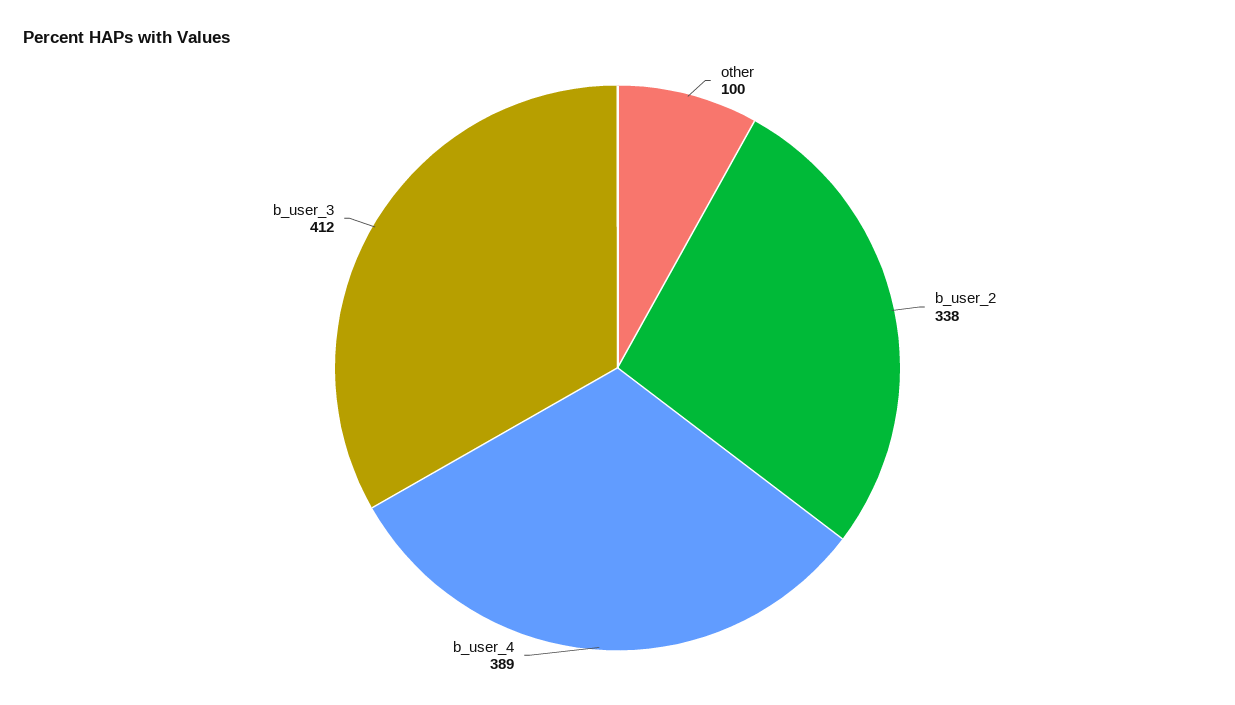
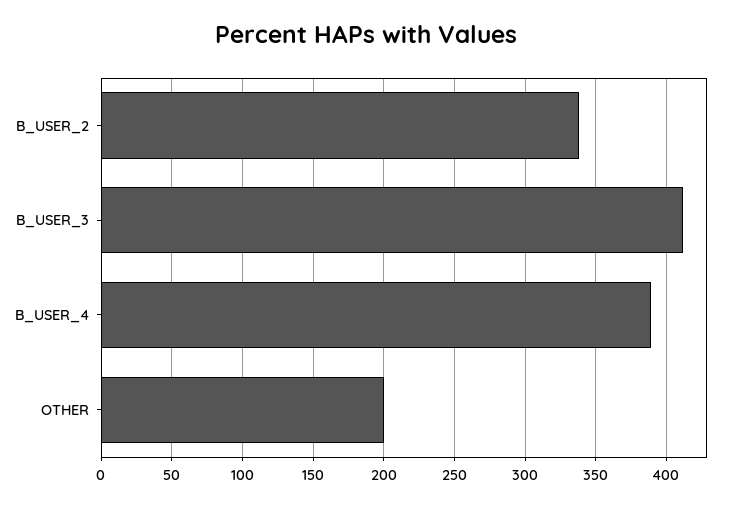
  {
-   "other": 100,
+   "other": 200,
    "b_user_2": 338,
    "b_user_4": 389,
    "b_user_3": 412
  }

